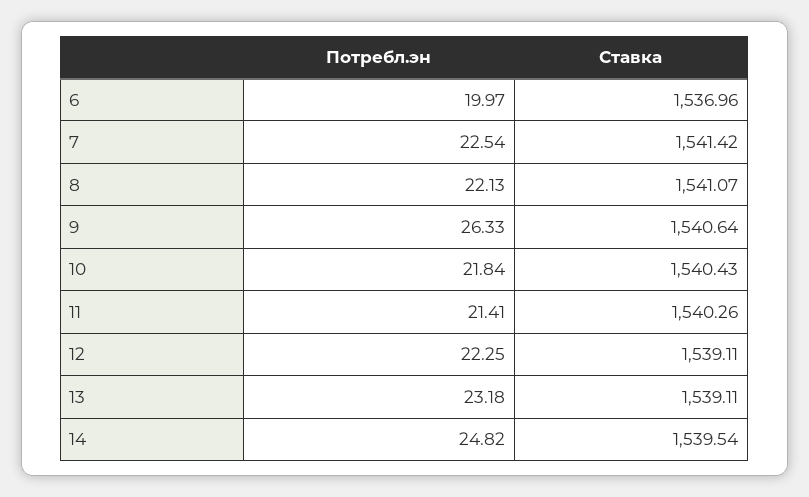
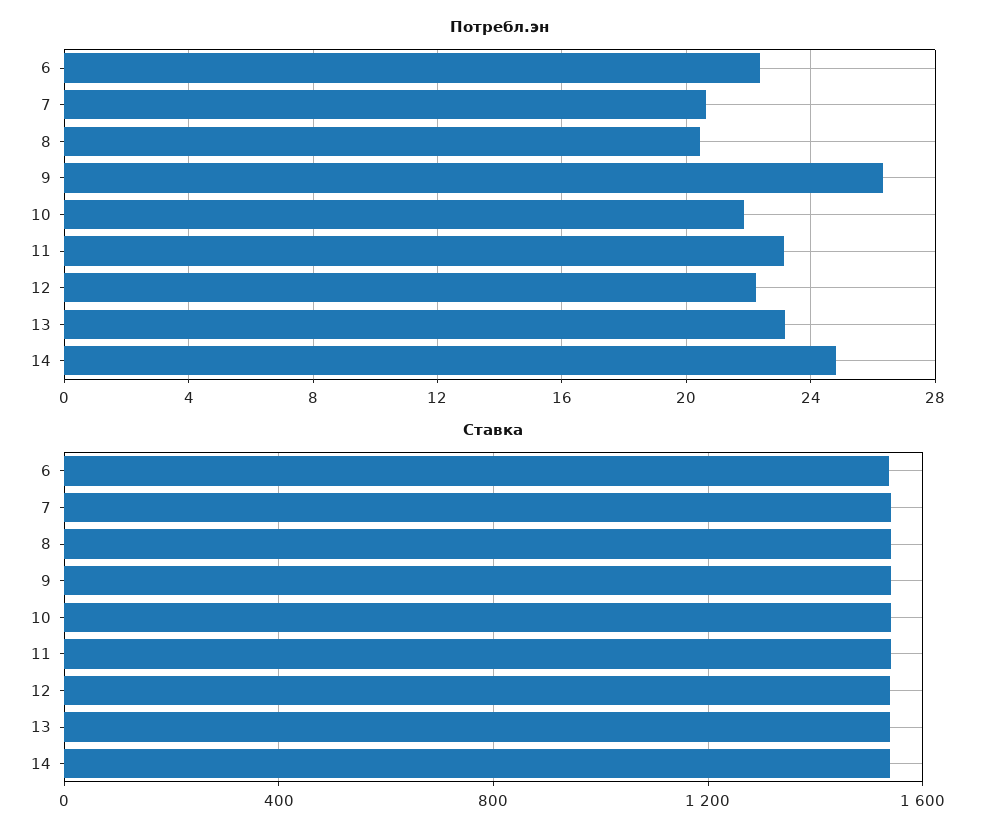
  {
    "Потребл.эн": {
-     "6": 19.97,
+     "6": 22.5,
-     "7": 22.54,
+     "7": 20.5,
-     "8": 22.13,
+     "8": 20.5,
      "9": 26.33,
      "10": 21.84,
-     "11": 21.41,
+     "11": 23,
      "12": 22.25,
      "13": 23.18,
      "14": 24.82
    },
    "Ставка": {
      "6": 1536.96,
      "7": 1541.42,
      "8": 1541.07,
      "9": 1540.64,
      "10": 1540.43,
      "11": 1540.26,
      "12": 1539.11,
      "13": 1539.11,
      "14": 1539.54
    }
  }

